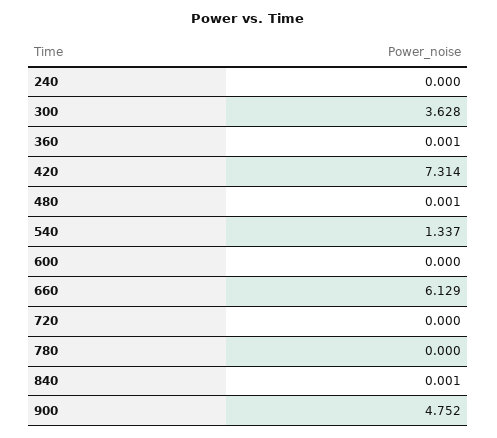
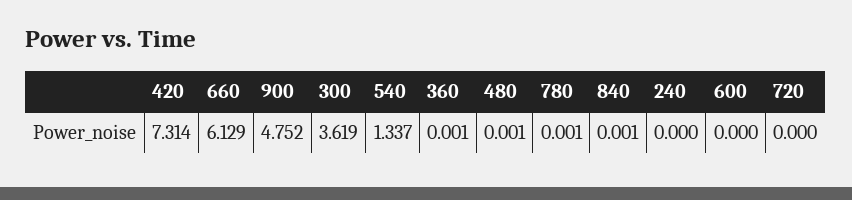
  {
    "240": 0,
-   "300": 3.628,
+   "300": 3.619,
    "360": 0.001,
    "420": 7.314,
    "480": 0.001,
    "540": 1.337,
    "600": 0,
    "660": 6.129,
    "720": 0,
-   "780": 0,
+   "780": 0.001,
    "840": 0.001,
    "900": 4.752
  }

